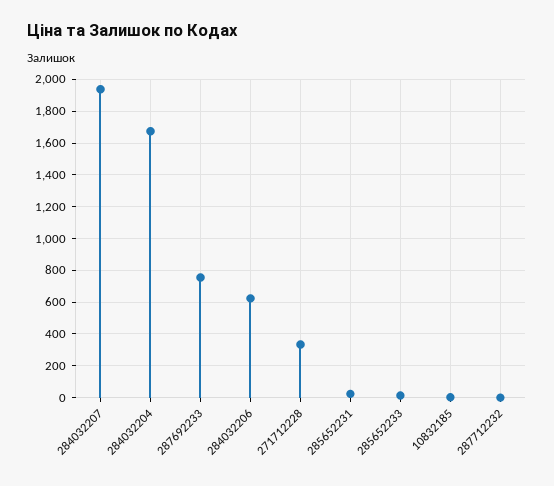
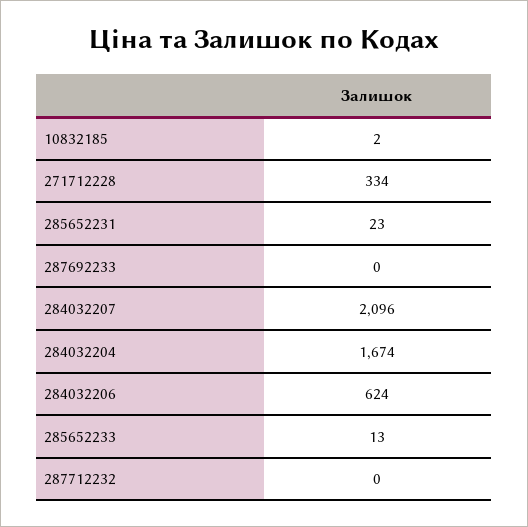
  {
-   "284032207": 1950,
+   "284032207": 2096,
    "284032204": 1674,
-   "287692233": 750,
+   "287692233": 0,
    "284032206": 624,
    "271712228": 334,
    "285652231": 23,
    "285652233": 13,
    "10832185": 2,
    "287712232": 0
  }

